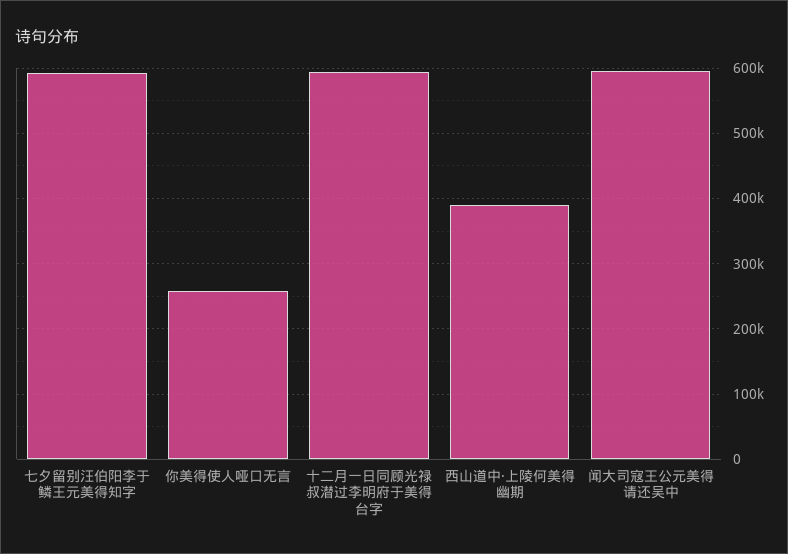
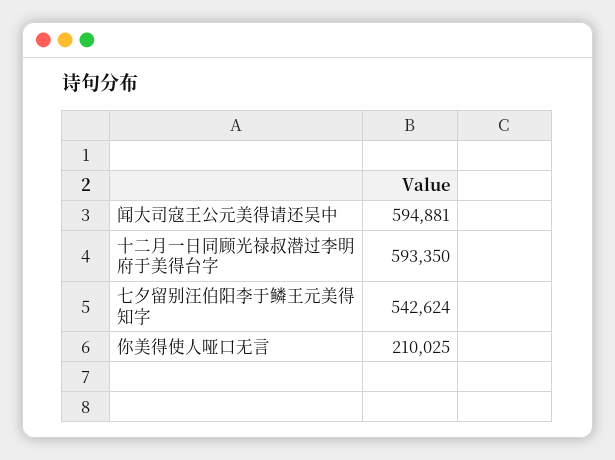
  {
-   "七夕留别汪伯阳李于鳞王元美得知字": 590000,
+   "七夕留别汪伯阳李于鳞王元美得知字": 542624,
-   "你美得使人哑口无言": 260000,
+   "你美得使人哑口无言": 210025,
    "十二月一日同顾光禄叔潜过李明府于美得台字": 593350,
-   "西山道中·上陵何美得幽期": 390000,
    "闻大司寇王公元美得请还吴中": 594881
  }

